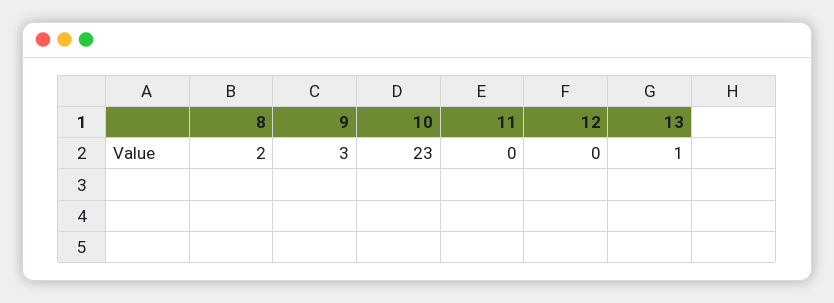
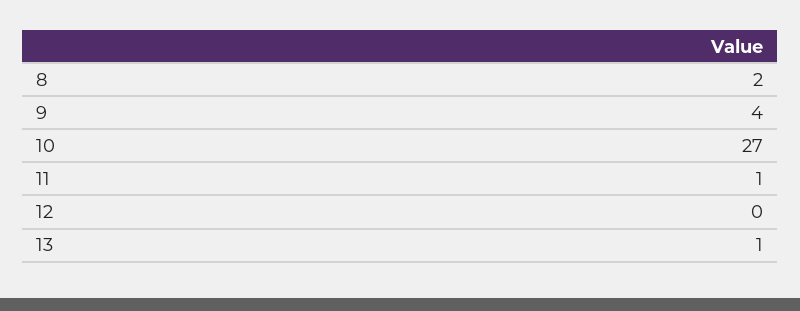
  {
    "8": 2,
-   "9": 3,
+   "9": 4,
-   "10": 23,
+   "10": 27,
-   "11": 0,
+   "11": 1,
    "12": 0,
    "13": 1
  }

